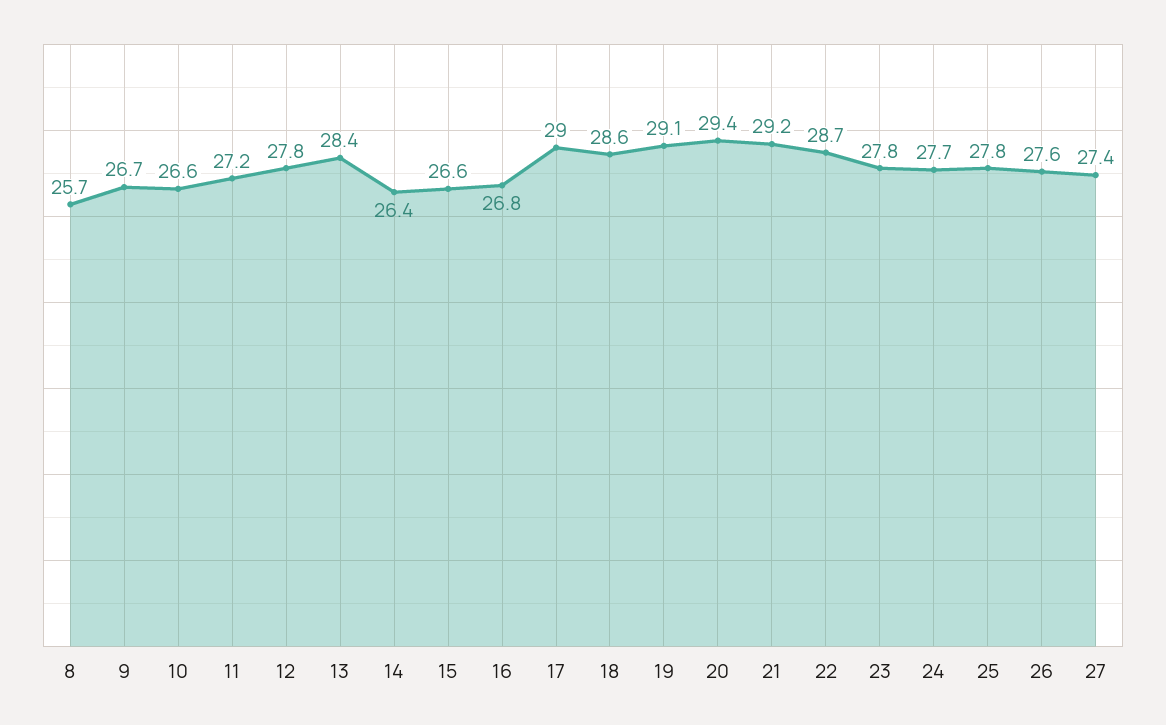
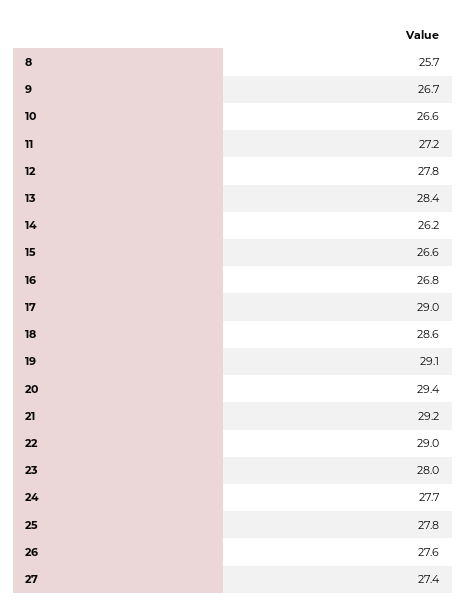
  {
    "8": 25.7,
    "9": 26.7,
    "10": 26.6,
    "11": 27.2,
    "12": 27.8,
    "13": 28.4,
-   "14": 26.4,
+   "14": 26.2,
    "15": 26.6,
    "16": 26.8,
    "17": 29,
    "18": 28.6,
    "19": 29.1,
    "20": 29.4,
    "21": 29.2,
-   "22": 28.7,
+   "22": 29,
-   "23": 27.8,
+   "23": 28,
    "24": 27.7,
    "25": 27.8,
    "26": 27.6,
    "27": 27.4
  }

